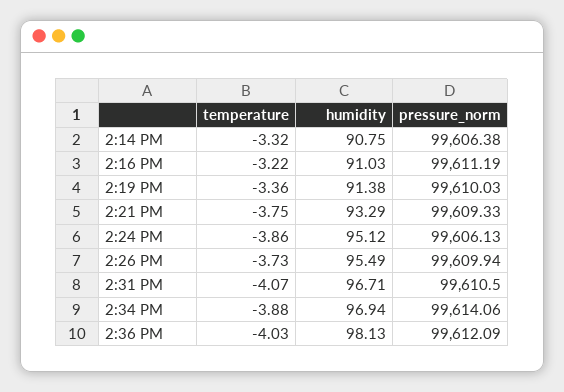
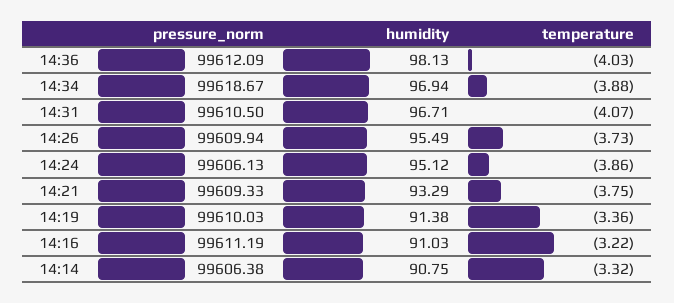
  {
    "temperature": {
      "2:14 PM": -3.32,
      "2:16 PM": -3.22,
      "2:19 PM": -3.36,
      "2:21 PM": -3.75,
      "2:24 PM": -3.86,
      "2:26 PM": -3.73,
      "2:31 PM": -4.07,
      "2:34 PM": -3.88,
      "2:36 PM": -4.03
    },
    "humidity": {
      "2:14 PM": 90.75,
      "2:16 PM": 91.03,
      "2:19 PM": 91.38,
      "2:21 PM": 93.29,
      "2:24 PM": 95.12,
      "2:26 PM": 95.49,
      "2:31 PM": 96.71,
      "2:34 PM": 96.94,
      "2:36 PM": 98.13
    },
    "pressure_norm": {
      "2:14 PM": 99606.38,
      "2:16 PM": 99611.19,
      "2:19 PM": 99610.03,
      "2:21 PM": 99609.33,
      "2:24 PM": 99606.13,
      "2:26 PM": 99609.94,
      "2:31 PM": 99610.5,
-     "2:34 PM": 99614.06,
+     "2:34 PM": 99618.67,
      "2:36 PM": 99612.09
    }
  }

